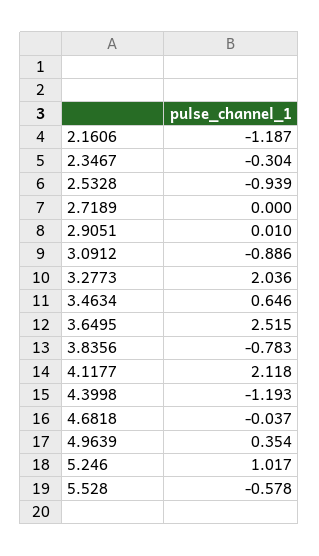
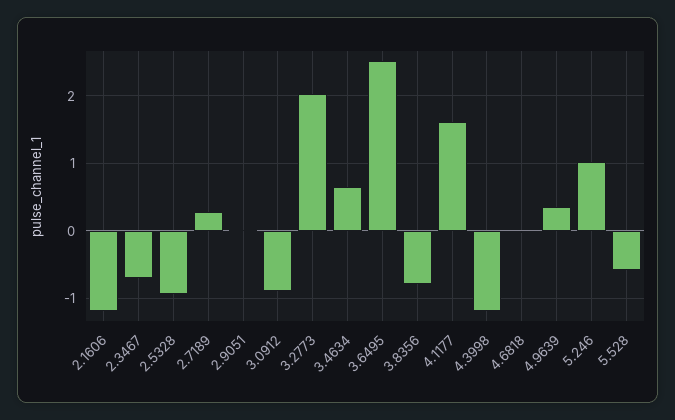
  {
    "2.1606": -1.187,
-   "2.3467": -0.304,
+   "2.3467": -0.7,
    "2.5328": -0.939,
-   "2.7189": 0,
+   "2.7189": 0.3,
    "2.9051": 0.01,
    "3.0912": -0.886,
    "3.2773": 2.036,
    "3.4634": 0.646,
    "3.6495": 2.515,
    "3.8356": -0.783,
-   "4.1177": 2.118,
+   "4.1177": 1.6,
    "4.3998": -1.193,
    "4.6818": -0.037,
    "4.9639": 0.354,
    "5.246": 1.017,
    "5.528": -0.578
  }

